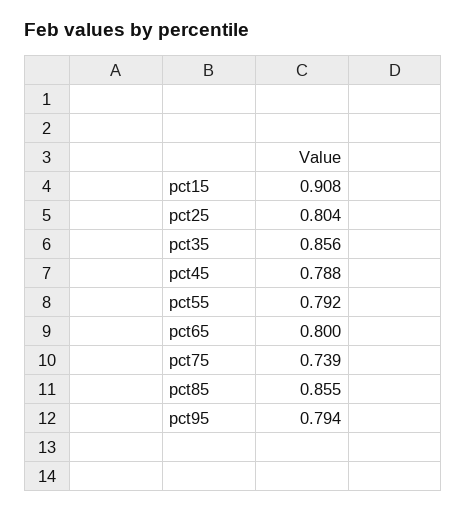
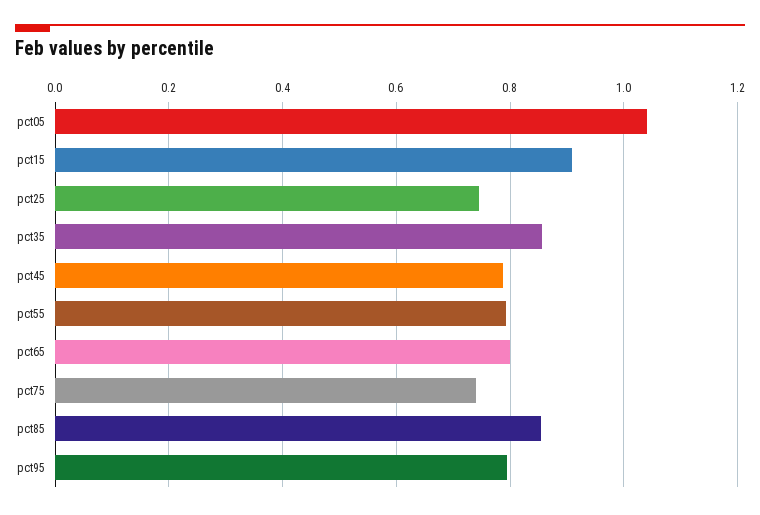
  {
    "pct15": 0.908,
-   "pct25": 0.804,
+   "pct25": 0.74,
    "pct35": 0.856,
    "pct45": 0.788,
    "pct55": 0.792,
    "pct65": 0.8,
    "pct75": 0.739,
    "pct85": 0.855,
-   "pct95": 0.794
+   "pct95": 0.794,
+   "pct05": 1.04
  }

